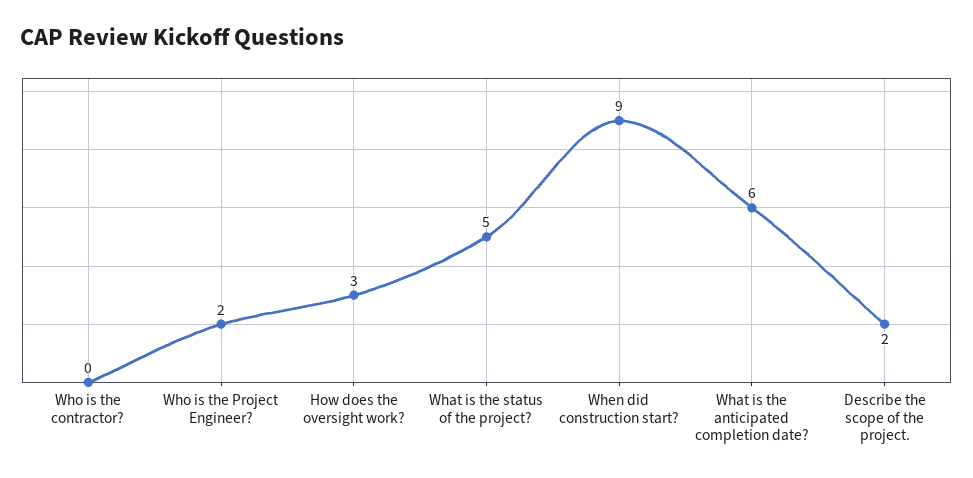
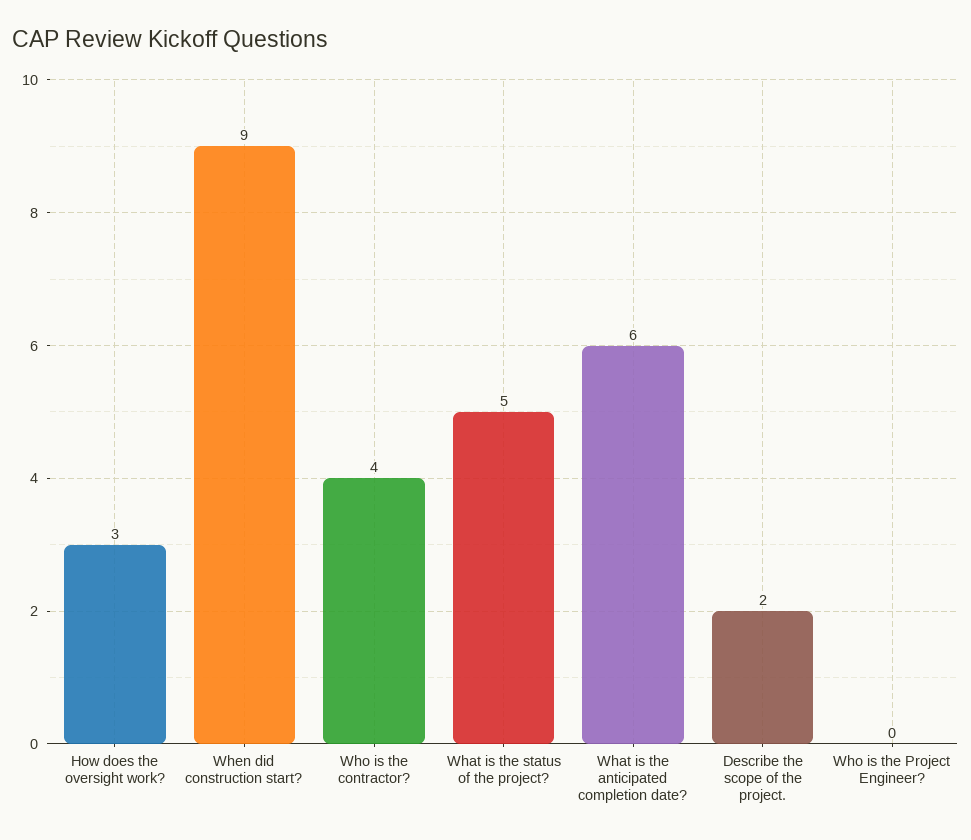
  {
-   "Who is the contractor?": 0,
+   "Who is the contractor?": 4,
-   "Who is the Project Engineer?": 2,
+   "Who is the Project Engineer?": 0,
    "How does the oversight work?": 3,
    "What is the status of the project?": 5,
    "When did construction start?": 9,
    "What is the anticipated completion date?": 6,
    "Describe the scope of the project.": 2
  }

